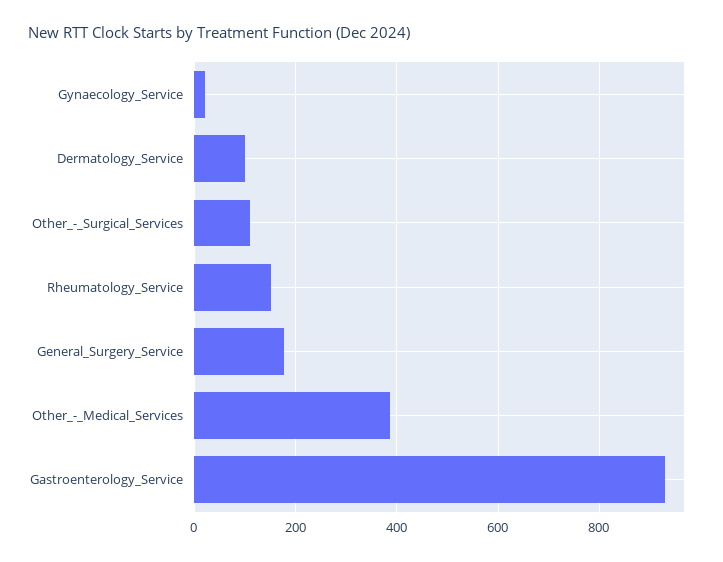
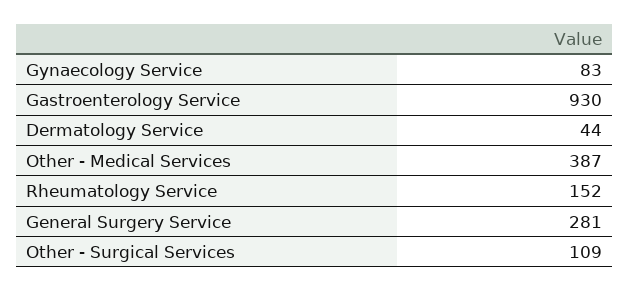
  {
-   "Gynaecology_Service": 20,
+   "Gynaecology_Service": 83,
-   "Dermatology_Service": 100,
+   "Dermatology_Service": 44,
    "Other_-_Surgical_Services": 109,
    "Rheumatology_Service": 152,
-   "General_Surgery_Service": 180,
+   "General_Surgery_Service": 281,
    "Other_-_Medical_Services": 387,
    "Gastroenterology_Service": 930
  }

